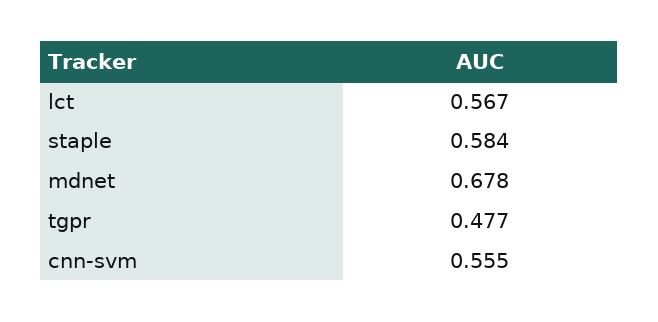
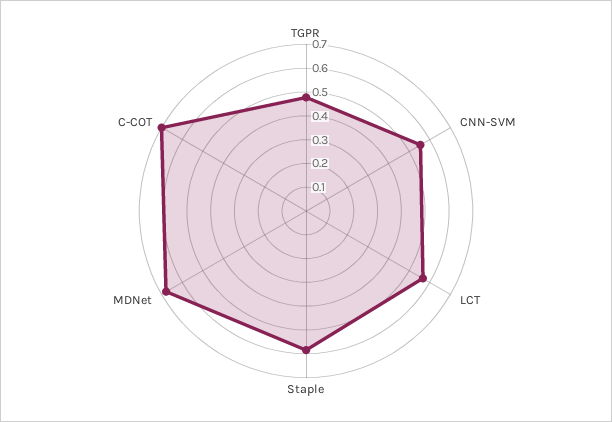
  {
    "lct": 0.567,
    "staple": 0.584,
    "mdnet": 0.678,
    "tgpr": 0.477,
-   "cnn-svm": 0.555
+   "cnn-svm": 0.555,
+   "C-COT": 0.7
  }

